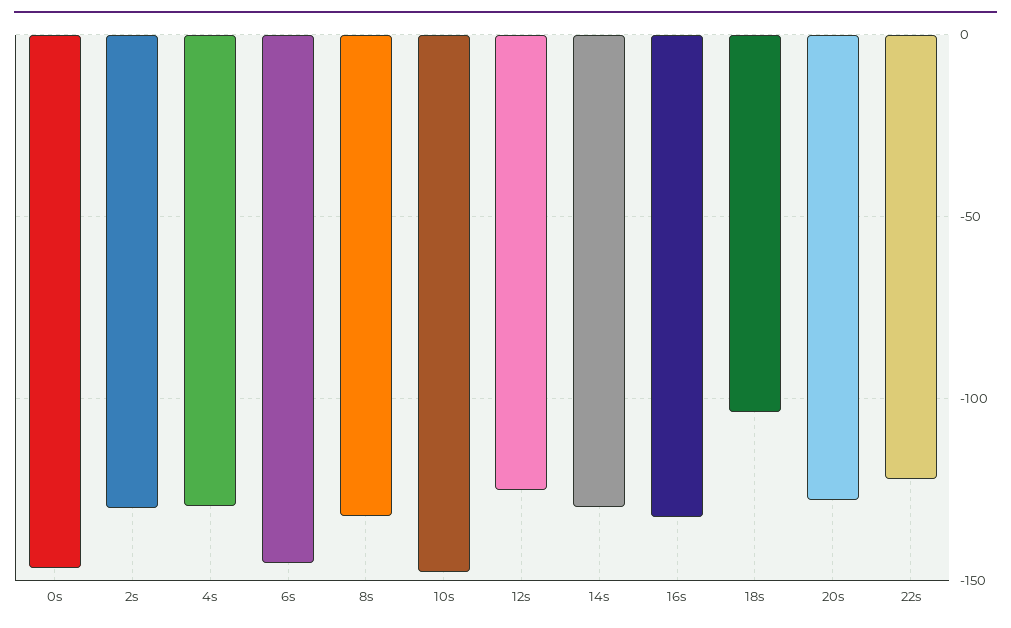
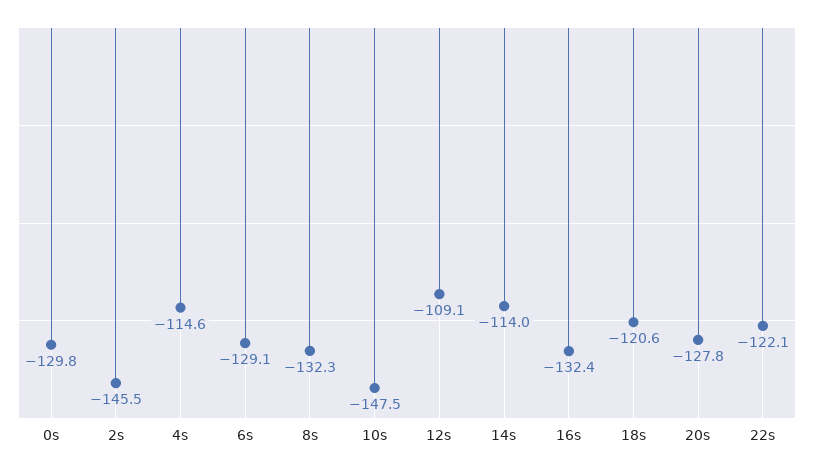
  {
-   "0s": -145,
+   "0s": -129.8,
-   "2s": -130,
+   "2s": -145.5,
-   "4s": -130,
+   "4s": -114.6,
-   "6s": -145,
+   "6s": -129.1,
    "8s": -132.3,
    "10s": -147.5,
-   "12s": -125,
+   "12s": -109.1,
-   "14s": -130,
+   "14s": -114,
    "16s": -132.4,
-   "18s": -105,
+   "18s": -120.6,
    "20s": -127.8,
    "22s": -122.1
  }

